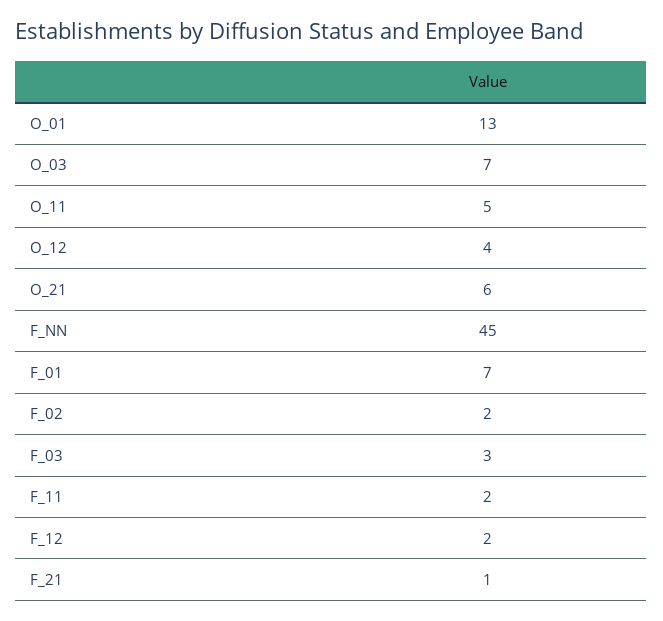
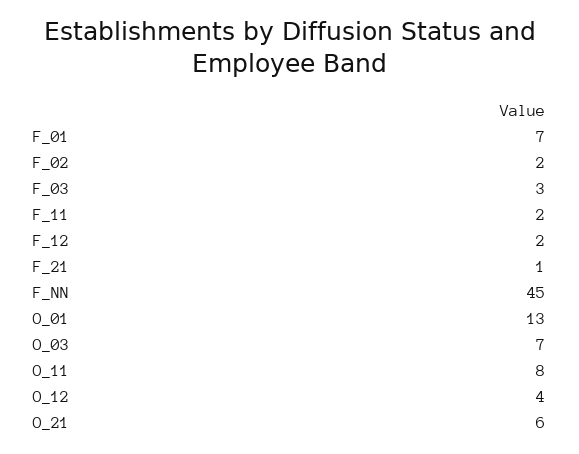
  {
    "O_01": 13,
    "O_03": 7,
-   "O_11": 5,
+   "O_11": 8,
    "O_12": 4,
    "O_21": 6,
    "F_NN": 45,
    "F_01": 7,
    "F_02": 2,
    "F_03": 3,
    "F_11": 2,
    "F_12": 2,
    "F_21": 1
  }

